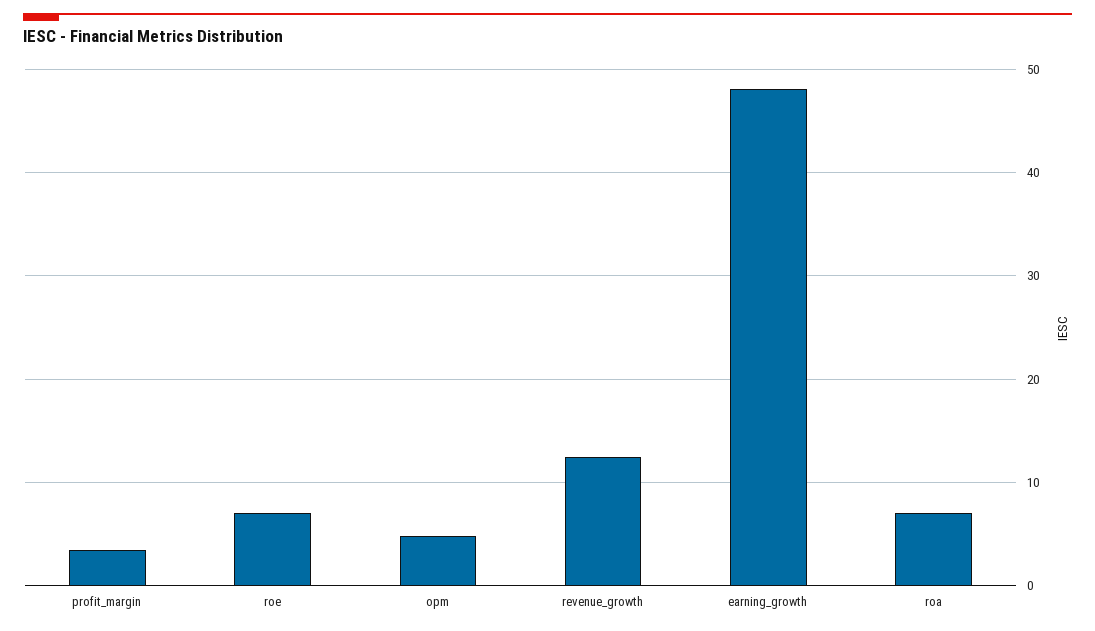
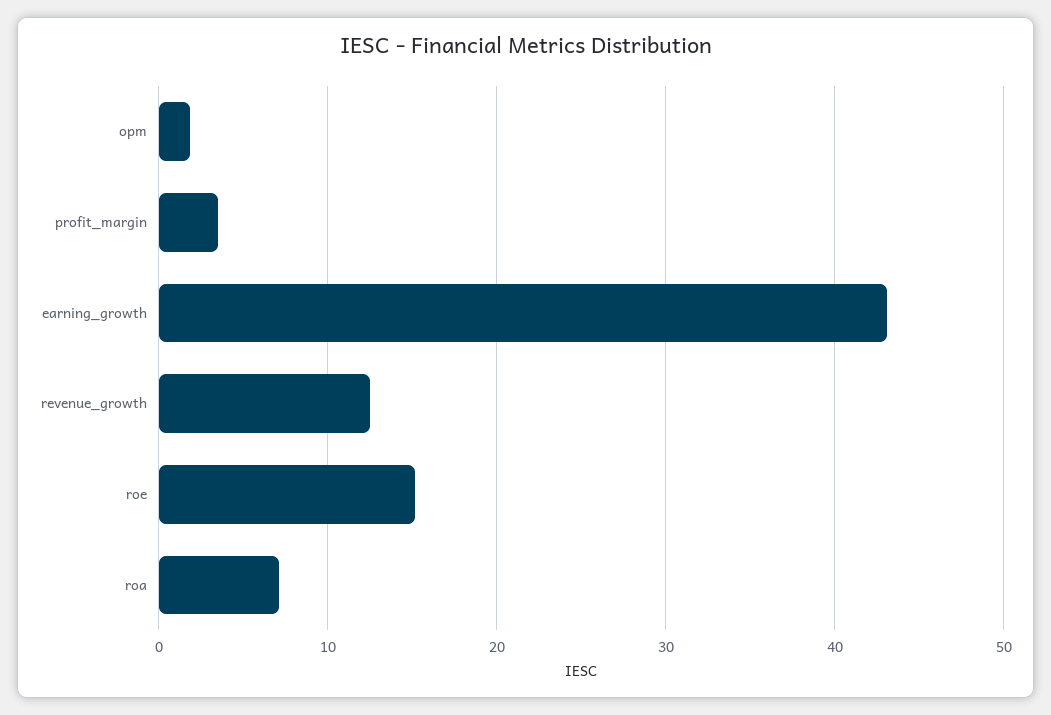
  {
    "profit_margin": 3,
-   "roe": 7,
+   "roe": 15,
-   "opm": 5,
+   "opm": 2,
    "revenue_growth": 13,
-   "earning_growth": 48,
+   "earning_growth": 43,
    "roa": 7
  }

